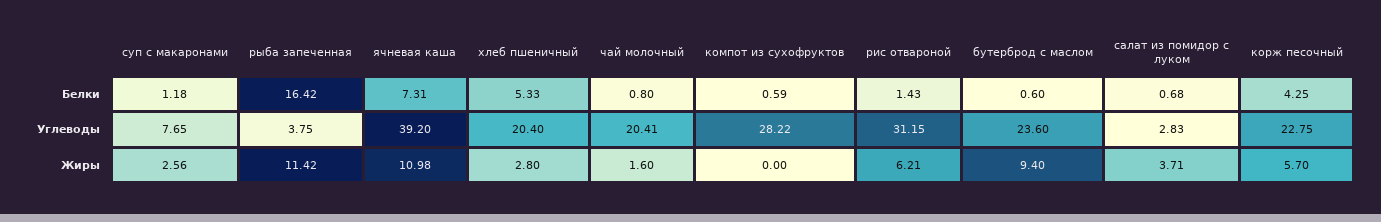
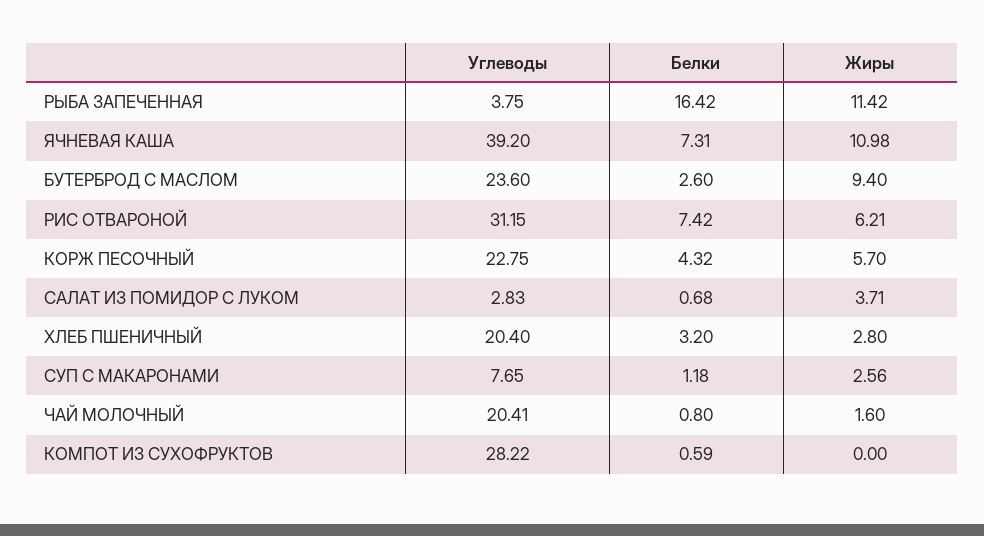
  {
    "суп с макаронами": {
      "Белки": 1.18,
      "Углеводы": 7.65,
      "Жиры": 2.56
    },
    "рыба запеченная": {
      "Белки": 16.42,
      "Углеводы": 3.75,
      "Жиры": 11.42
    },
    "ячневая каша": {
      "Белки": 7.31,
      "Углеводы": 39.2,
      "Жиры": 10.98
    },
    "хлеб пшеничный": {
-     "Белки": 5.33,
+     "Белки": 3.2,
      "Углеводы": 20.4,
      "Жиры": 2.8
    },
    "чай молочный": {
      "Белки": 0.8,
      "Углеводы": 20.41,
      "Жиры": 1.6
    },
    "компот из сухофруктов": {
      "Белки": 0.59,
      "Углеводы": 28.22,
      "Жиры": 0
    },
    "рис отвароной": {
-     "Белки": 1.43,
+     "Белки": 7.42,
      "Углеводы": 31.15,
      "Жиры": 6.21
    },
    "бутерброд с маслом": {
-     "Белки": 0.6,
+     "Белки": 2.6,
      "Углеводы": 23.6,
      "Жиры": 9.4
    },
    "салат из помидор с луком": {
      "Белки": 0.68,
      "Углеводы": 2.83,
      "Жиры": 3.71
    },
    "корж песочный": {
-     "Белки": 4.25,
+     "Белки": 4.32,
      "Углеводы": 22.75,
      "Жиры": 5.7
    }
  }

